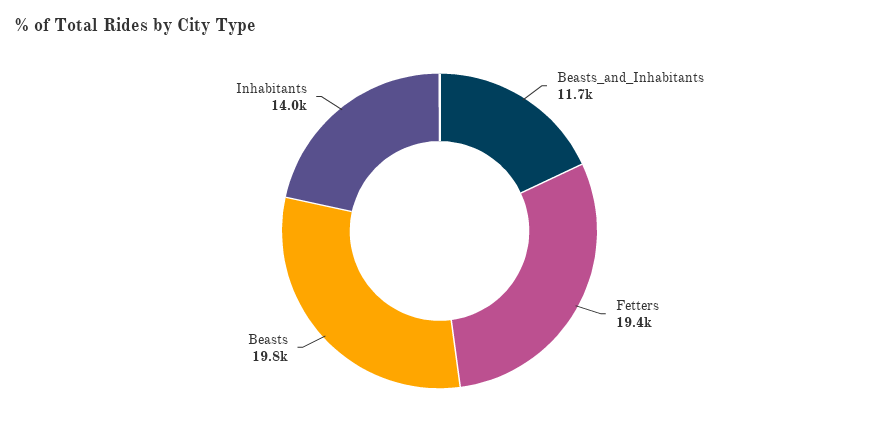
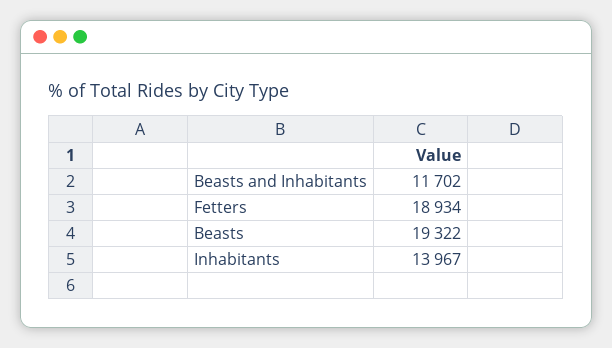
  {
    "Beasts_and_Inhabitants": 11702,
-   "Fetters": 19400,
+   "Fetters": 18934,
-   "Beasts": 19800,
+   "Beasts": 19322,
    "Inhabitants": 13967
  }

